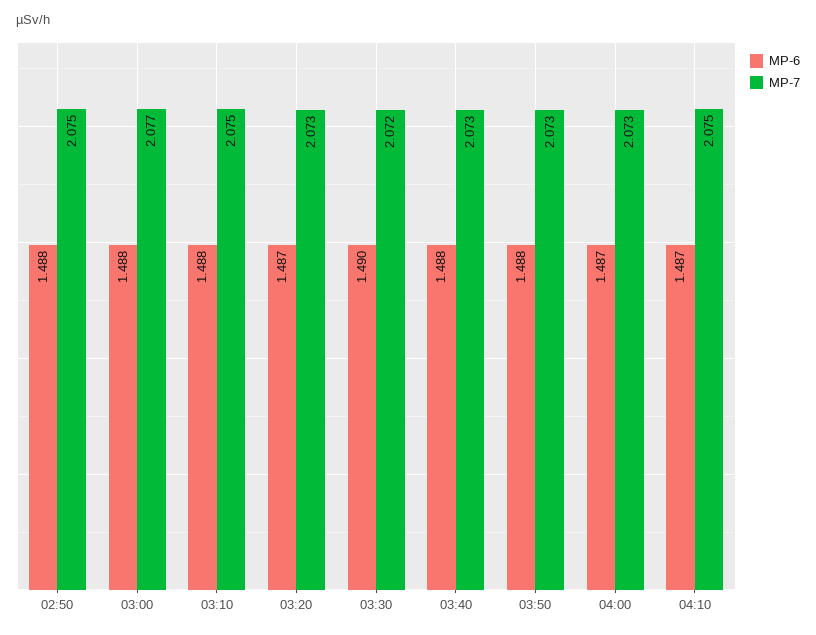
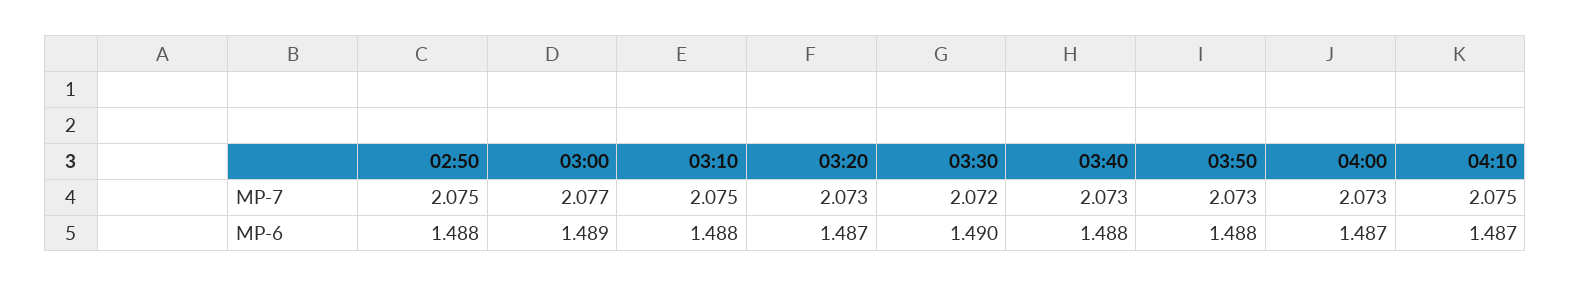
  {
    "MP-6": {
      "02:50": 1.488,
-     "03:00": 1.488,
+     "03:00": 1.489,
      "03:10": 1.488,
      "03:20": 1.487,
      "03:30": 1.49,
      "03:40": 1.488,
      "03:50": 1.488,
      "04:00": 1.487,
      "04:10": 1.487
    },
    "MP-7": {
      "02:50": 2.075,
      "03:00": 2.077,
      "03:10": 2.075,
      "03:20": 2.073,
      "03:30": 2.072,
      "03:40": 2.073,
      "03:50": 2.073,
      "04:00": 2.073,
      "04:10": 2.075
    }
  }

